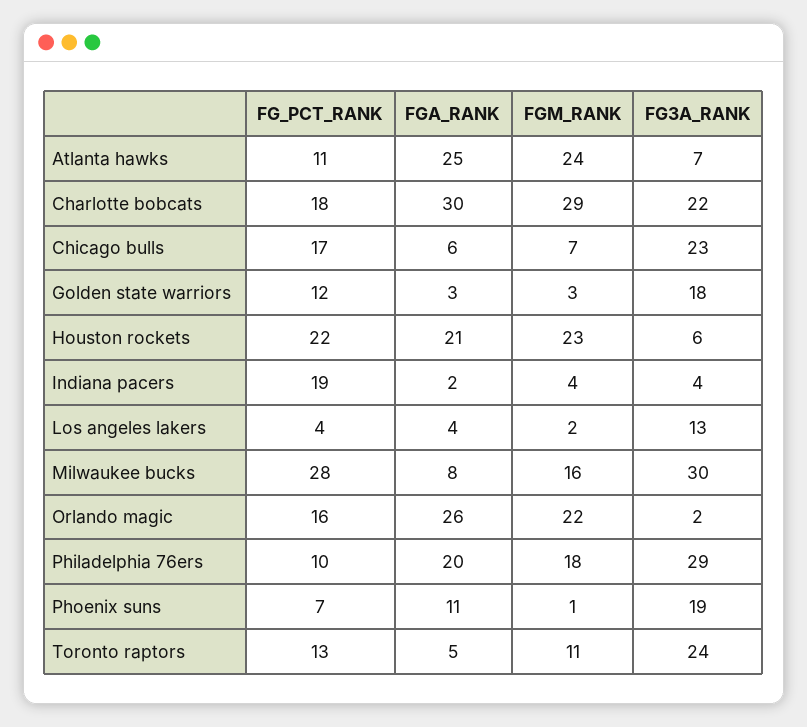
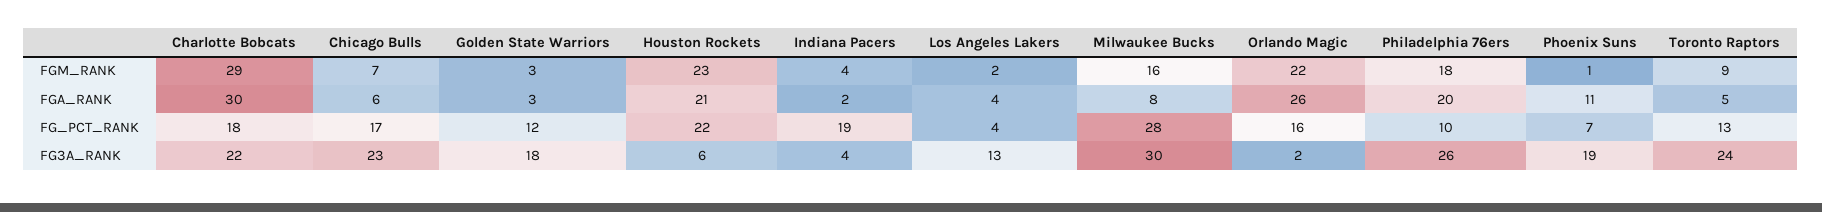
  {
    "FG_PCT_RANK": {
-     "Atlanta hawks": 11,
      "Charlotte bobcats": 18,
      "Chicago bulls": 17,
      "Golden state warriors": 12,
      "Houston rockets": 22,
      "Indiana pacers": 19,
      "Los angeles lakers": 4,
      "Milwaukee bucks": 28,
      "Orlando magic": 16,
      "Philadelphia 76ers": 10,
      "Phoenix suns": 7,
      "Toronto raptors": 13
    },
    "FGA_RANK": {
-     "Atlanta hawks": 25,
      "Charlotte bobcats": 30,
      "Chicago bulls": 6,
      "Golden state warriors": 3,
      "Houston rockets": 21,
      "Indiana pacers": 2,
      "Los angeles lakers": 4,
      "Milwaukee bucks": 8,
      "Orlando magic": 26,
      "Philadelphia 76ers": 20,
      "Phoenix suns": 11,
      "Toronto raptors": 5
    },
    "FGM_RANK": {
-     "Atlanta hawks": 24,
      "Charlotte bobcats": 29,
      "Chicago bulls": 7,
      "Golden state warriors": 3,
      "Houston rockets": 23,
      "Indiana pacers": 4,
      "Los angeles lakers": 2,
      "Milwaukee bucks": 16,
      "Orlando magic": 22,
      "Philadelphia 76ers": 18,
      "Phoenix suns": 1,
-     "Toronto raptors": 11
+     "Toronto raptors": 9
    },
    "FG3A_RANK": {
-     "Atlanta hawks": 7,
      "Charlotte bobcats": 22,
      "Chicago bulls": 23,
      "Golden state warriors": 18,
      "Houston rockets": 6,
      "Indiana pacers": 4,
      "Los angeles lakers": 13,
      "Milwaukee bucks": 30,
      "Orlando magic": 2,
-     "Philadelphia 76ers": 29,
+     "Philadelphia 76ers": 26,
      "Phoenix suns": 19,
      "Toronto raptors": 24
    }
  }

